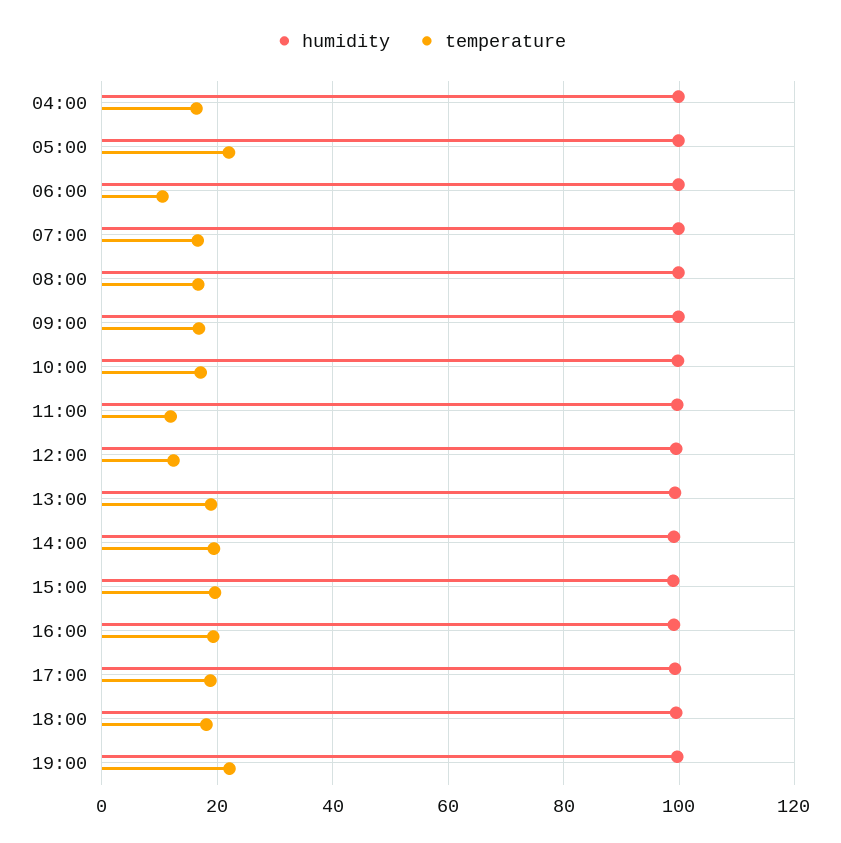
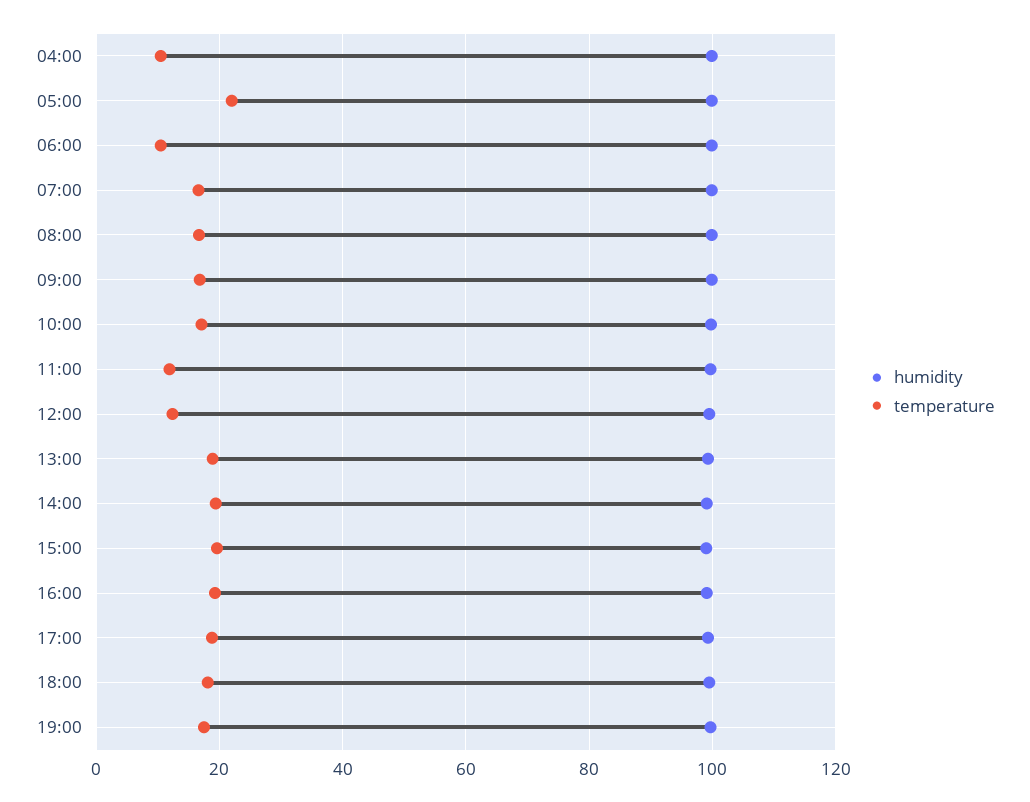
  {
    "humidity": {
      "04:00": 100,
      "05:00": 100,
      "06:00": 100,
      "07:00": 100,
      "08:00": 100,
      "09:00": 100,
      "10:00": 100,
      "11:00": 100,
      "12:00": 100,
      "13:00": 100,
      "14:00": 100,
      "15:00": 100,
      "16:00": 100,
      "17:00": 100,
      "18:00": 100,
      "19:00": 100
    },
    "temperature": {
-     "04:00": 16,
+     "04:00": 10,
      "05:00": 22,
      "06:00": 10,
      "07:00": 16,
      "08:00": 16,
      "09:00": 16,
      "10:00": 18,
      "11:00": 12,
      "12:00": 12,
      "13:00": 18,
      "14:00": 20,
      "15:00": 20,
      "16:00": 20,
      "17:00": 18,
      "18:00": 18,
-     "19:00": 22
+     "19:00": 18
    }
  }

